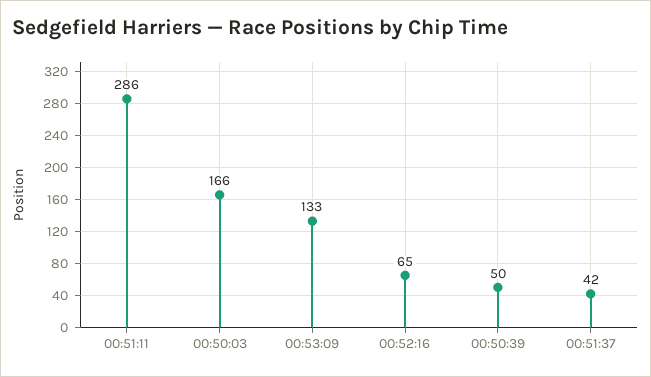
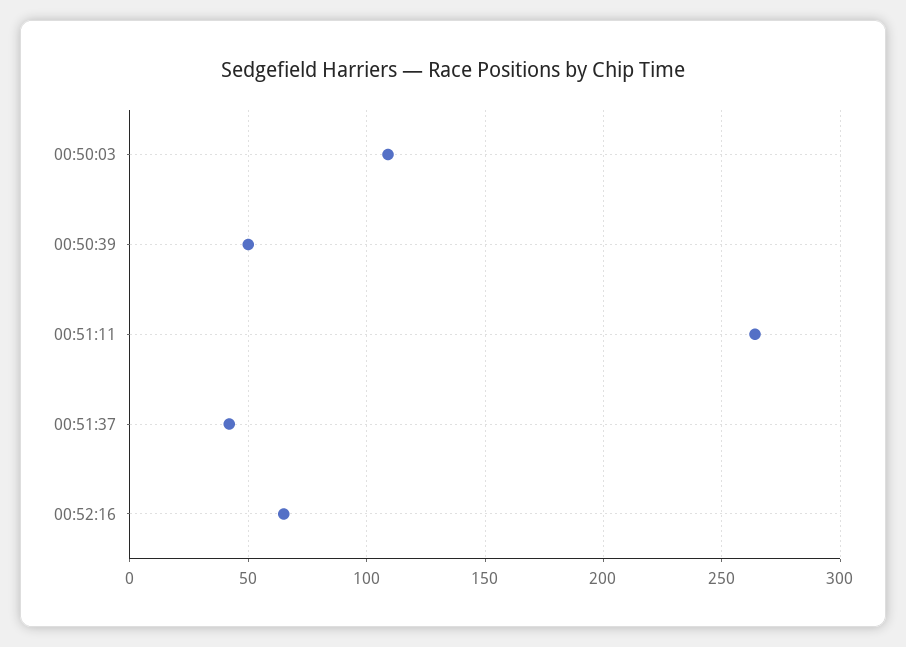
  {
-   "00:51:11": 286,
+   "00:51:11": 265,
-   "00:50:03": 166,
+   "00:50:03": 110,
-   "00:53:09": 133,
    "00:52:16": 65,
    "00:50:39": 50,
    "00:51:37": 42
  }

